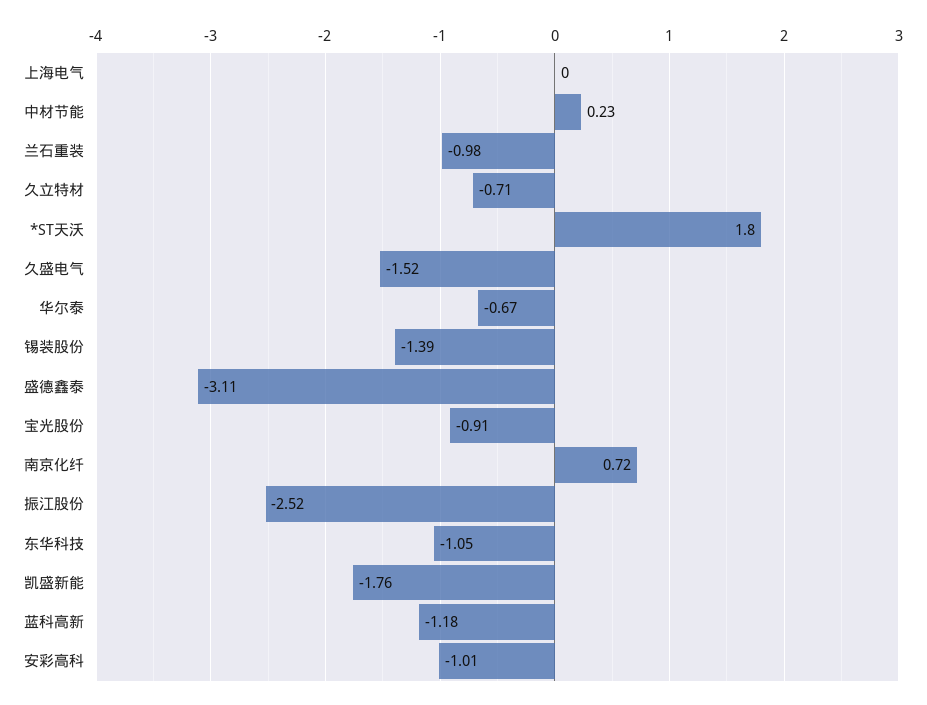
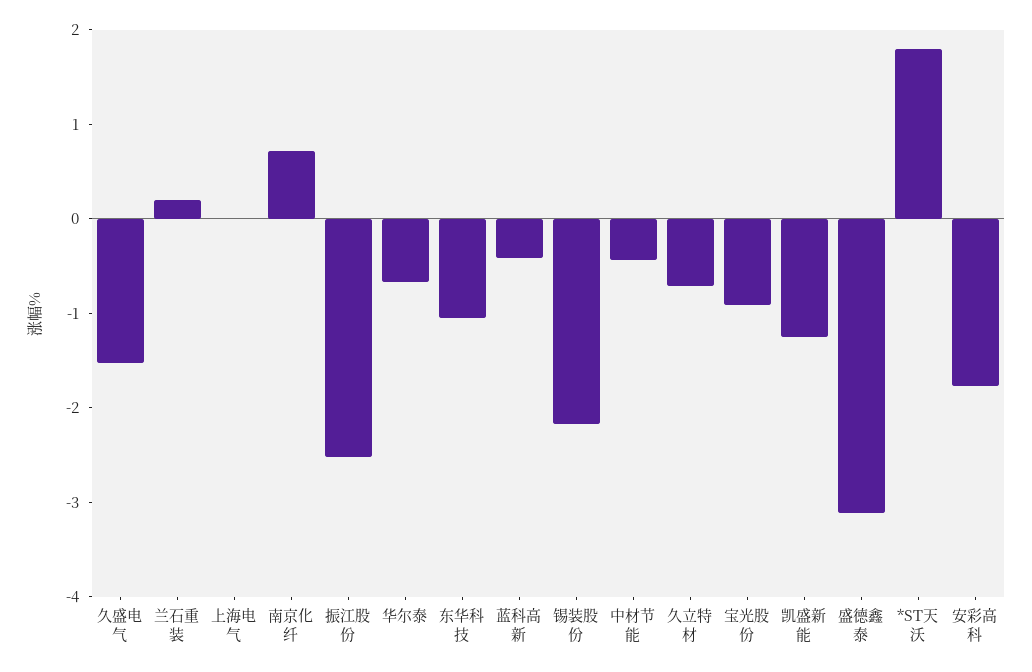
  {
    "上海电气": 0,
-   "中材节能": 0.23,
+   "中材节能": -0.4,
-   "兰石重装": -0.98,
+   "兰石重装": 0.2,
    "久立特材": -0.71,
    "*ST天沃": 1.8,
    "久盛电气": -1.52,
    "华尔泰": -0.67,
-   "锡装股份": -1.39,
+   "锡装股份": -2.2,
    "盛德鑫泰": -3.11,
    "宝光股份": -0.91,
    "南京化纤": 0.72,
    "振江股份": -2.52,
    "东华科技": -1.05,
-   "凯盛新能": -1.76,
+   "凯盛新能": -1.2,
-   "蓝科高新": -1.18,
+   "蓝科高新": -0.4,
-   "安彩高科": -1.01
+   "安彩高科": -1.8
  }

